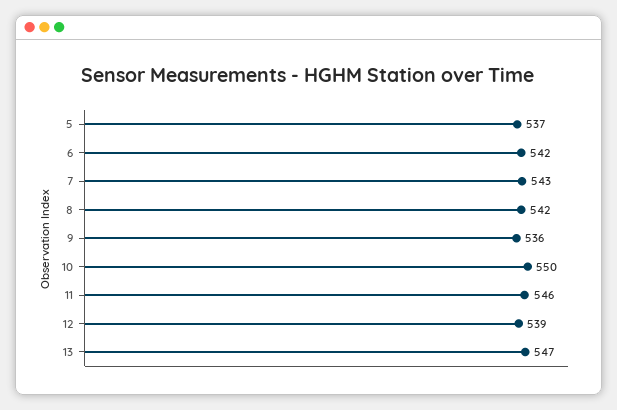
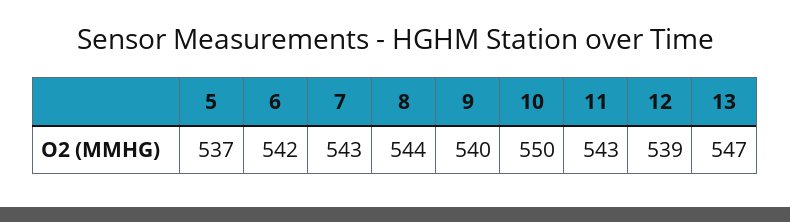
  {
    "5": 537,
    "6": 542,
    "7": 543,
-   "8": 542,
+   "8": 544,
-   "9": 536,
+   "9": 540,
    "10": 550,
-   "11": 546,
+   "11": 543,
    "12": 539,
    "13": 547
  }

